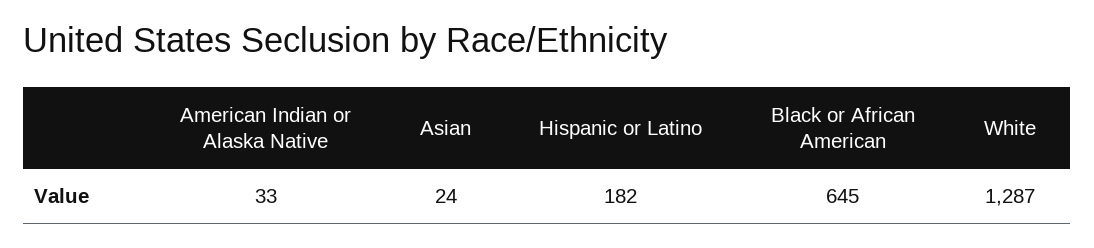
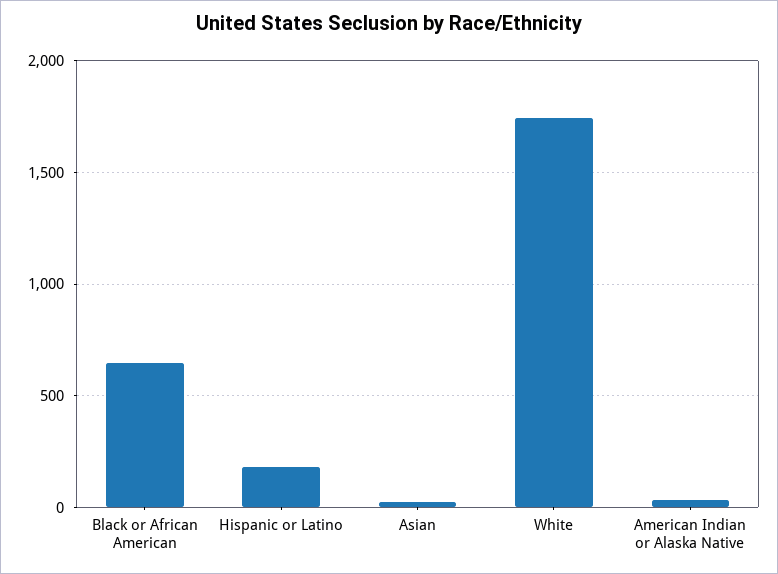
  {
    "American Indian or Alaska Native": 33,
    "Asian": 24,
    "Hispanic or Latino": 182,
    "Black or African American": 645,
-   "White": 1287
+   "White": 1750
  }

